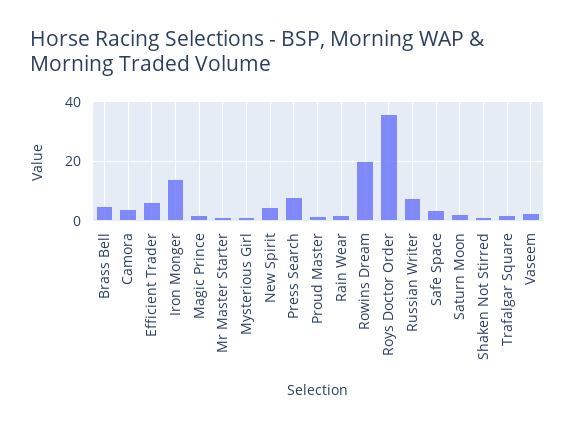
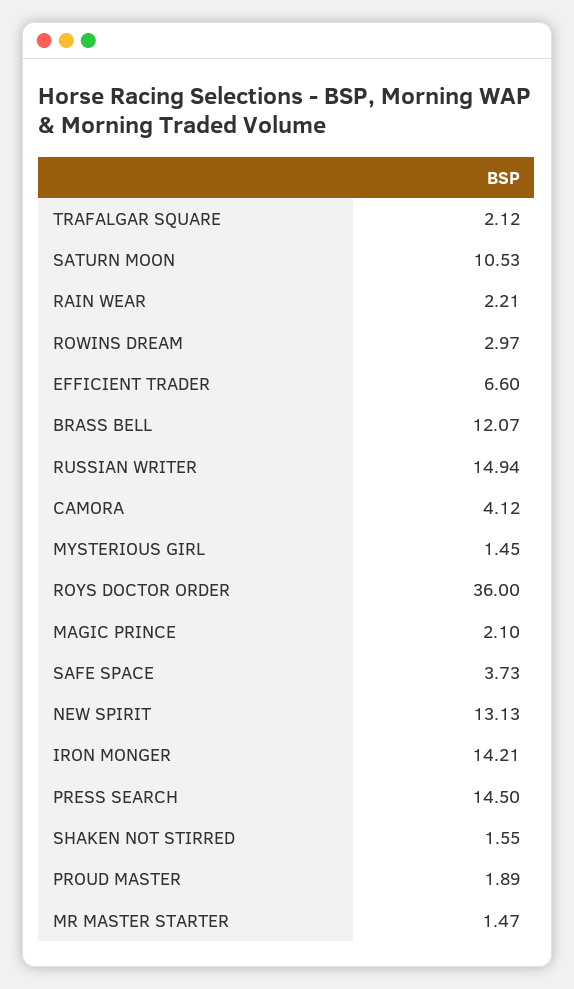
  {
-   "Brass Bell": 5,
+   "Brass Bell": 12.07,
    "Camora": 4.12,
    "Efficient Trader": 6.6,
    "Iron Monger": 14.21,
    "Magic Prince": 2.1,
    "Mr Master Starter": 1.47,
    "Mysterious Girl": 1.45,
-   "New Spirit": 5,
+   "New Spirit": 13.13,
-   "Press Search": 7.5,
+   "Press Search": 14.5,
    "Proud Master": 1.89,
    "Rain Wear": 2.21,
-   "Rowins Dream": 20,
+   "Rowins Dream": 2.97,
    "Roys Doctor Order": 36,
-   "Russian Writer": 7.5,
+   "Russian Writer": 14.94,
    "Safe Space": 3.73,
-   "Saturn Moon": 2.5,
+   "Saturn Moon": 10.53,
    "Shaken Not Stirred": 1.55,
-   "Trafalgar Square": 2.12,
+   "Trafalgar Square": 2.12
-   "Vaseem": 2.5
  }

